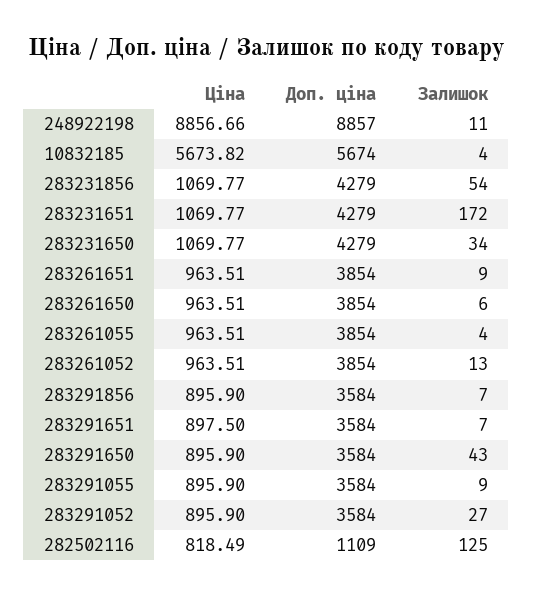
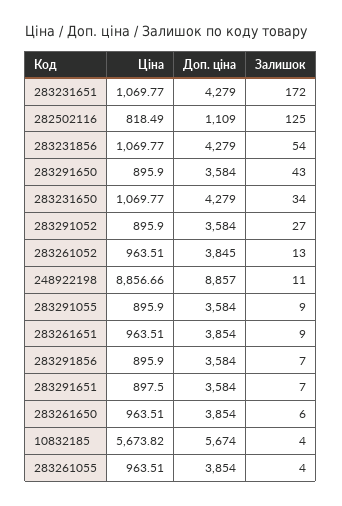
  {
    "Ціна": {
      "248922198": 8856.66,
      "10832185": 5673.82,
      "283231856": 1069.77,
      "283231651": 1069.77,
      "283231650": 1069.77,
      "283261651": 963.51,
      "283261650": 963.51,
      "283261055": 963.51,
      "283261052": 963.51,
      "283291856": 895.9,
      "283291651": 897.5,
      "283291650": 895.9,
      "283291055": 895.9,
      "283291052": 895.9,
      "282502116": 818.49
    },
    "Доп. ціна": {
      "248922198": 8857,
      "10832185": 5674,
      "283231856": 4279,
      "283231651": 4279,
      "283231650": 4279,
      "283261651": 3854,
      "283261650": 3854,
      "283261055": 3854,
-     "283261052": 3854,
+     "283261052": 3845,
      "283291856": 3584,
      "283291651": 3584,
      "283291650": 3584,
      "283291055": 3584,
      "283291052": 3584,
      "282502116": 1109
    },
    "Залишок": {
      "248922198": 11,
      "10832185": 4,
      "283231856": 54,
      "283231651": 172,
      "283231650": 34,
      "283261651": 9,
      "283261650": 6,
      "283261055": 4,
      "283261052": 13,
      "283291856": 7,
      "283291651": 7,
      "283291650": 43,
      "283291055": 9,
      "283291052": 27,
      "282502116": 125
    }
  }

